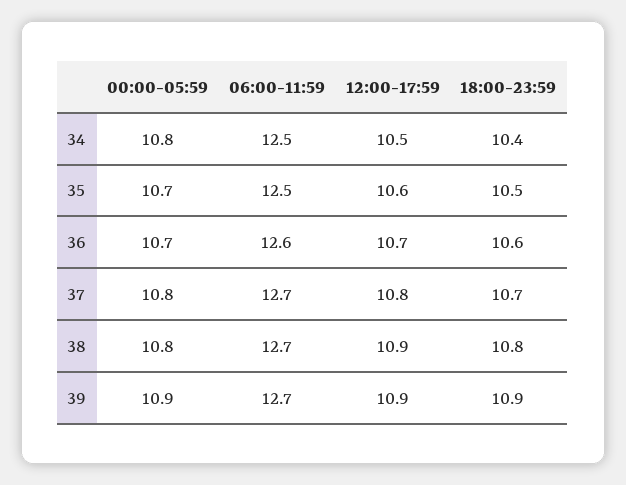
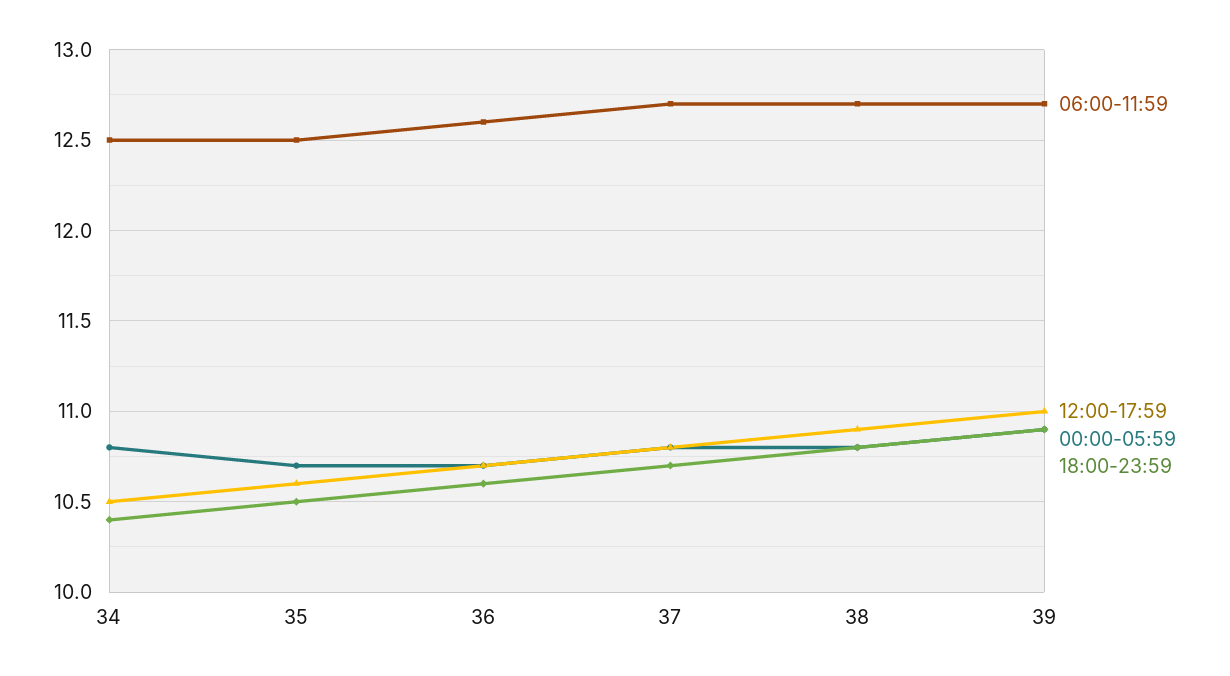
  {
    "00:00-05:59": {
      "34": 10.8,
      "35": 10.7,
      "36": 10.7,
      "37": 10.8,
      "38": 10.8,
      "39": 10.9
    },
    "06:00-11:59": {
      "34": 12.5,
      "35": 12.5,
      "36": 12.6,
      "37": 12.7,
      "38": 12.7,
      "39": 12.7
    },
    "12:00-17:59": {
      "34": 10.5,
      "35": 10.6,
      "36": 10.7,
      "37": 10.8,
      "38": 10.9,
-     "39": 10.9
+     "39": 11
    },
    "18:00-23:59": {
      "34": 10.4,
      "35": 10.5,
      "36": 10.6,
      "37": 10.7,
      "38": 10.8,
      "39": 10.9
    }
  }

